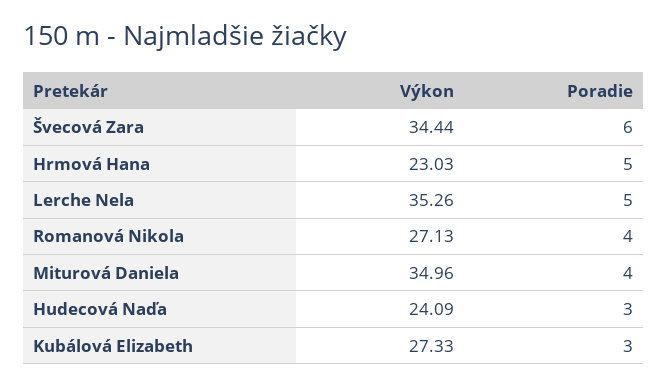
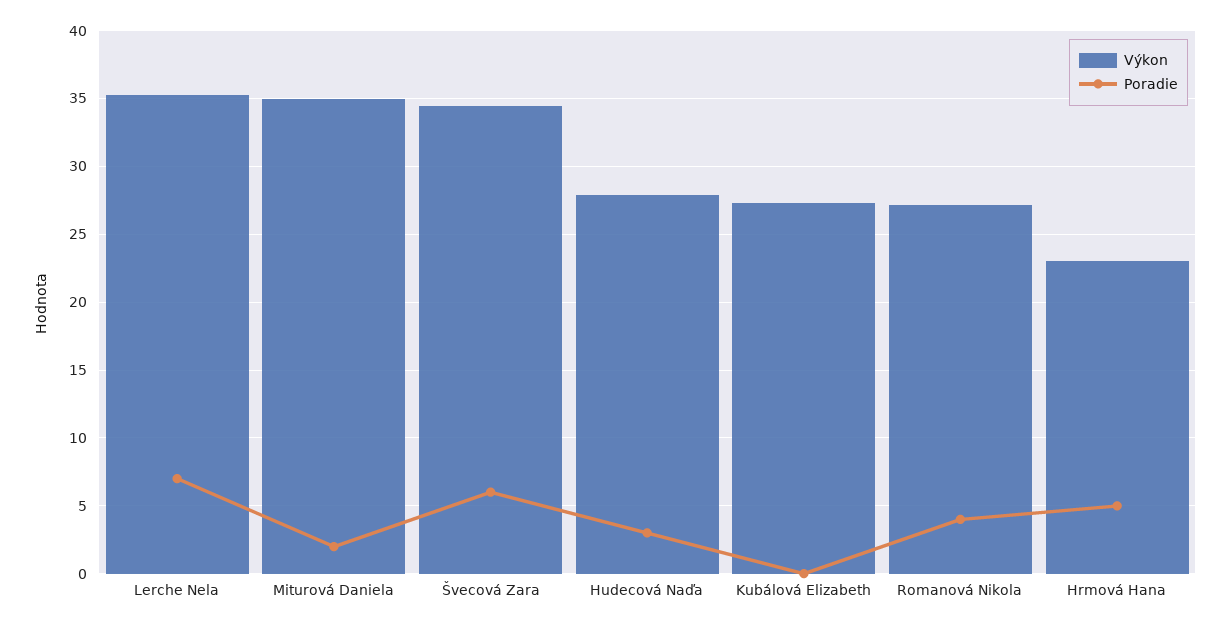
  {
    "Výkon": {
      "Švecová Zara": 34.44,
      "Hrmová Hana": 23.03,
      "Lerche Nela": 35.26,
      "Romanová Nikola": 27.13,
      "Miturová Daniela": 34.96,
-     "Hudecová Naďa": 24.09,
+     "Hudecová Naďa": 28,
      "Kubálová Elizabeth": 27.33
    },
    "Poradie": {
      "Švecová Zara": 6,
      "Hrmová Hana": 5,
-     "Lerche Nela": 5,
+     "Lerche Nela": 7,
      "Romanová Nikola": 4,
-     "Miturová Daniela": 4,
+     "Miturová Daniela": 2,
      "Hudecová Naďa": 3,
-     "Kubálová Elizabeth": 3
+     "Kubálová Elizabeth": 0
    }
  }

